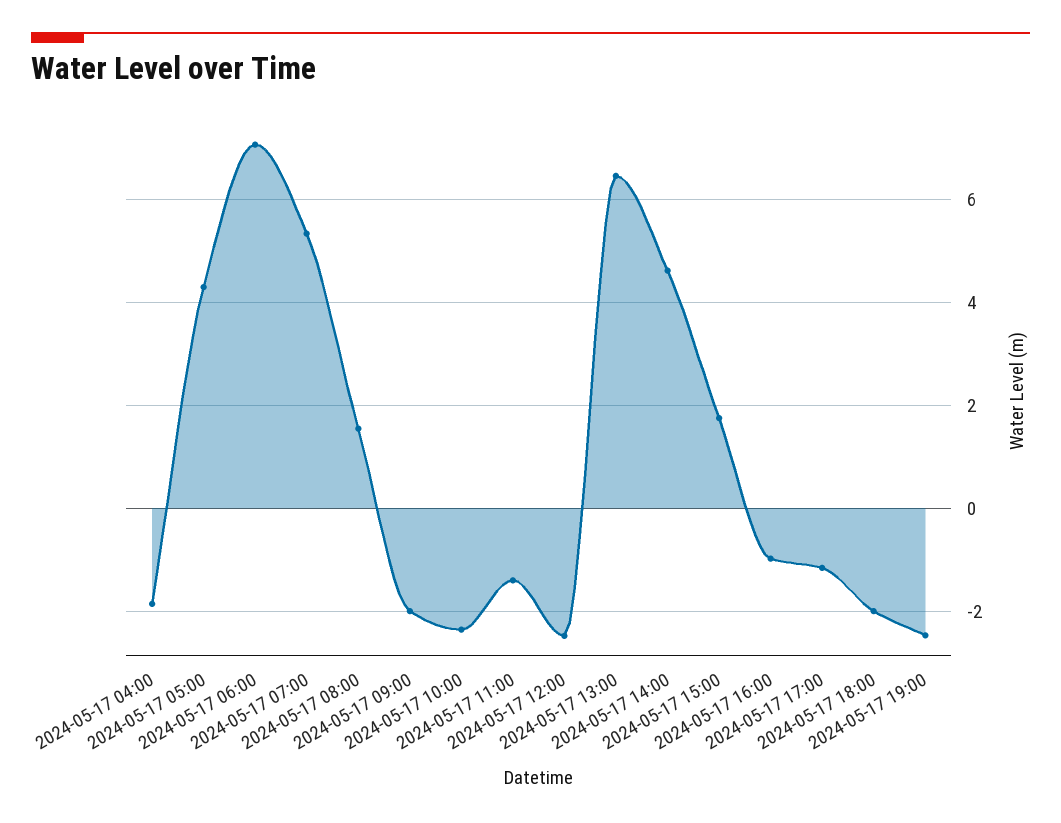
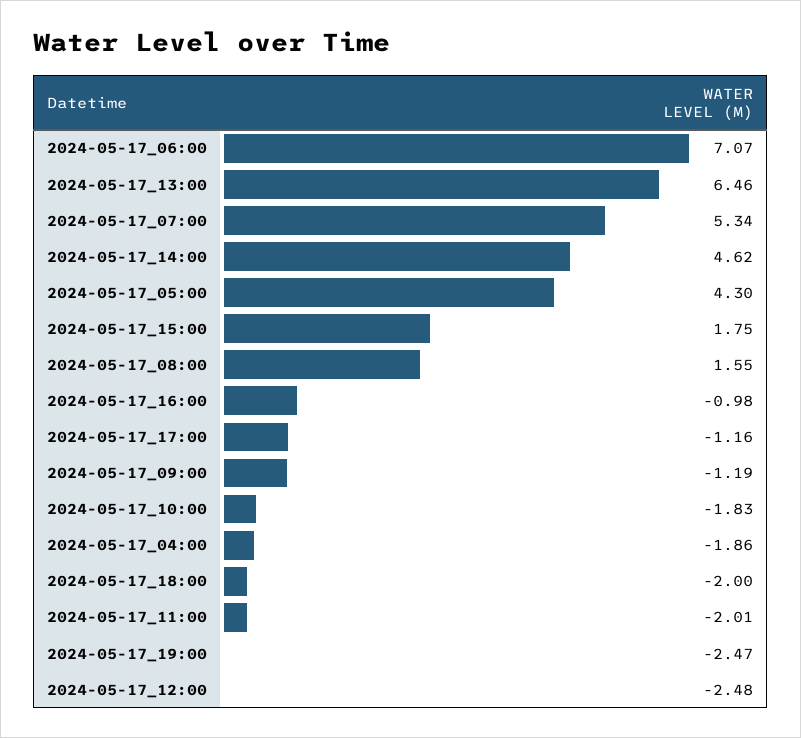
  {
    "2024-05-17 04:00": -1.86,
    "2024-05-17 05:00": 4.3,
    "2024-05-17 06:00": 7.07,
    "2024-05-17 07:00": 5.34,
    "2024-05-17 08:00": 1.55,
-   "2024-05-17 09:00": -2,
+   "2024-05-17 09:00": -1.19,
-   "2024-05-17 10:00": -2.4,
+   "2024-05-17 10:00": -1.83,
-   "2024-05-17 11:00": -1.4,
+   "2024-05-17 11:00": -2.01,
    "2024-05-17 12:00": -2.48,
    "2024-05-17 13:00": 6.46,
    "2024-05-17 14:00": 4.62,
    "2024-05-17 15:00": 1.75,
    "2024-05-17 16:00": -0.98,
    "2024-05-17 17:00": -1.16,
    "2024-05-17 18:00": -2,
    "2024-05-17 19:00": -2.47
  }

